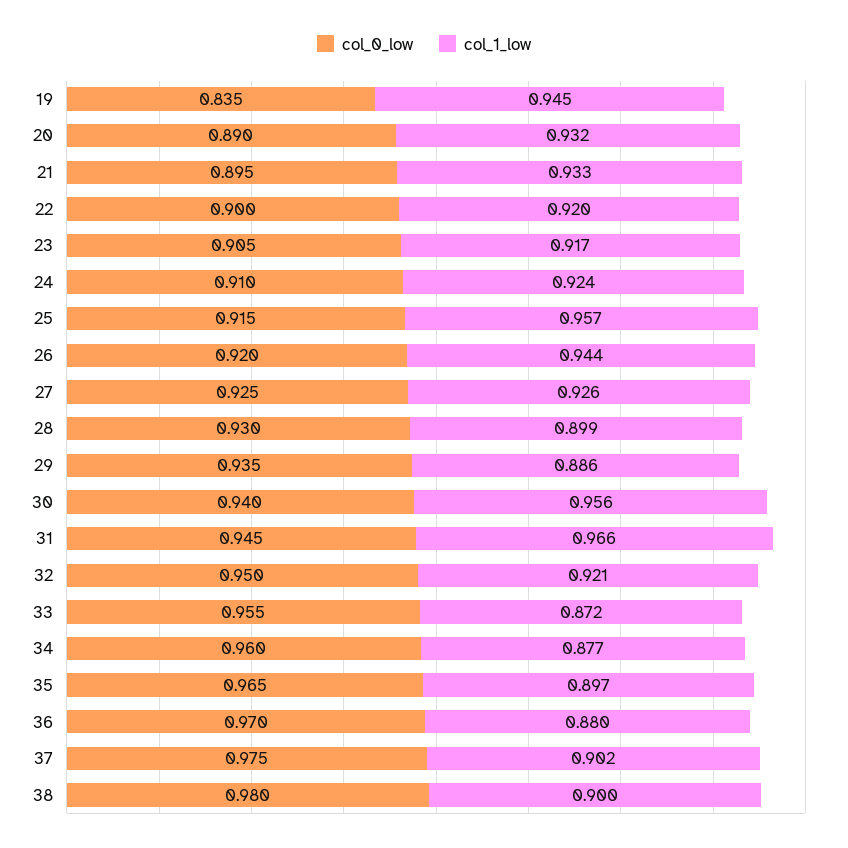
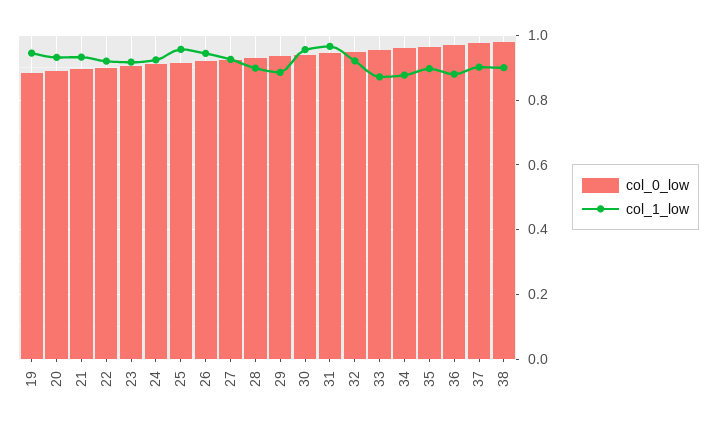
  {
    "col_0_low": {
-     "19": 0.835,
+     "19": 0.88,
      "20": 0.89,
      "21": 0.895,
      "22": 0.9,
      "23": 0.905,
      "24": 0.91,
      "25": 0.915,
      "26": 0.92,
      "27": 0.925,
      "28": 0.93,
      "29": 0.935,
      "30": 0.94,
      "31": 0.945,
      "32": 0.95,
      "33": 0.955,
      "34": 0.96,
      "35": 0.965,
      "36": 0.97,
      "37": 0.975,
      "38": 0.98
    },
    "col_1_low": {
      "19": 0.945,
      "20": 0.932,
      "21": 0.933,
      "22": 0.92,
      "23": 0.917,
      "24": 0.924,
      "25": 0.957,
      "26": 0.944,
      "27": 0.926,
      "28": 0.899,
      "29": 0.886,
      "30": 0.956,
      "31": 0.966,
      "32": 0.921,
      "33": 0.872,
      "34": 0.877,
      "35": 0.897,
      "36": 0.88,
      "37": 0.902,
      "38": 0.9
    }
  }

